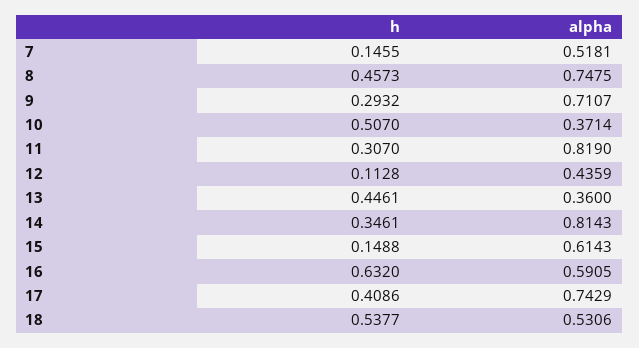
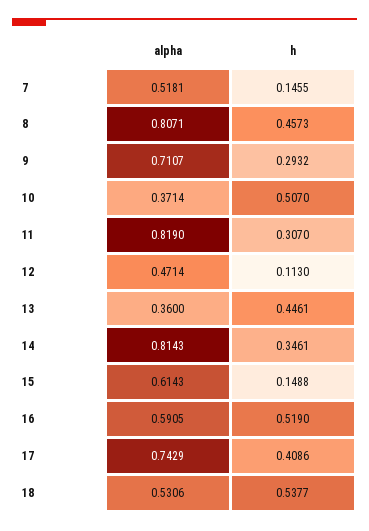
  {
    "h": {
      "7": 0.1455,
      "8": 0.4573,
      "9": 0.2932,
      "10": 0.507,
      "11": 0.307,
-     "12": 0.1128,
+     "12": 0.113,
      "13": 0.4461,
      "14": 0.3461,
      "15": 0.1488,
-     "16": 0.632,
+     "16": 0.519,
      "17": 0.4086,
      "18": 0.5377
    },
    "alpha": {
      "7": 0.5181,
-     "8": 0.7475,
+     "8": 0.8071,
      "9": 0.7107,
      "10": 0.3714,
      "11": 0.819,
-     "12": 0.4359,
+     "12": 0.4714,
      "13": 0.36,
      "14": 0.8143,
      "15": 0.6143,
      "16": 0.5905,
      "17": 0.7429,
      "18": 0.5306
    }
  }

